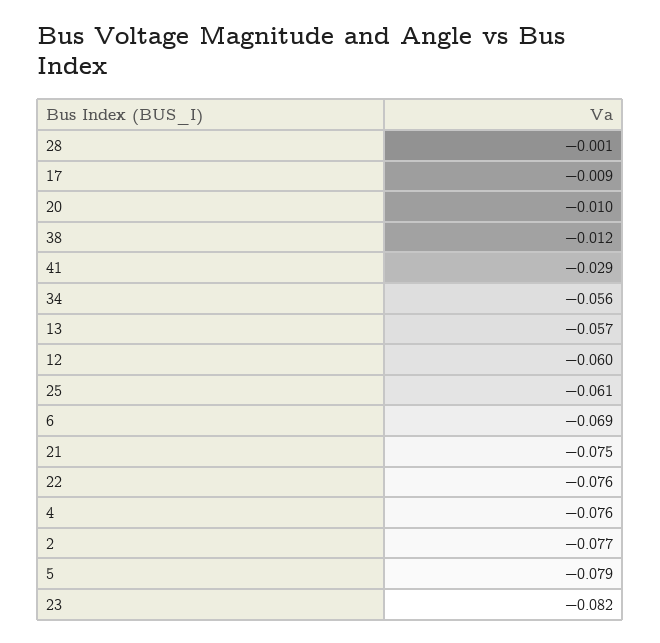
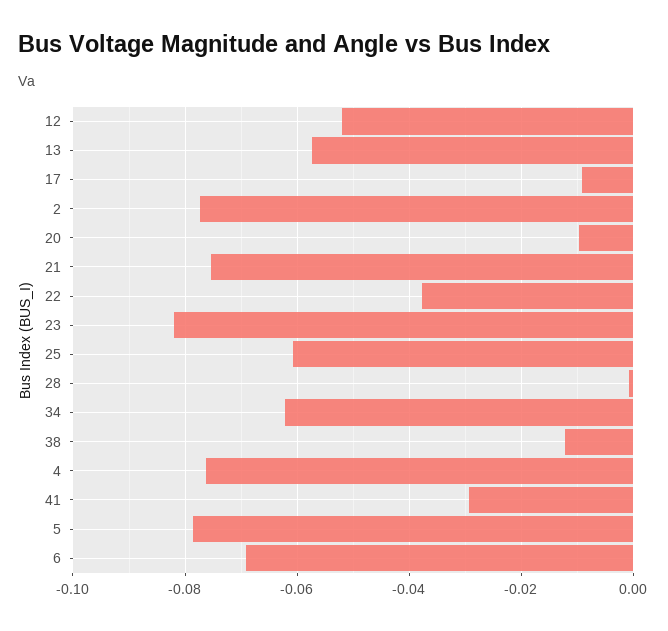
  {
    "28": -0.001,
    "17": -0.009,
    "20": -0.01,
    "38": -0.012,
    "41": -0.029,
-   "34": -0.056,
+   "34": -0.062,
    "13": -0.057,
-   "12": -0.06,
+   "12": -0.052,
    "25": -0.061,
    "6": -0.069,
    "21": -0.075,
-   "22": -0.076,
+   "22": -0.038,
    "4": -0.076,
    "2": -0.077,
    "5": -0.079,
    "23": -0.082
  }

